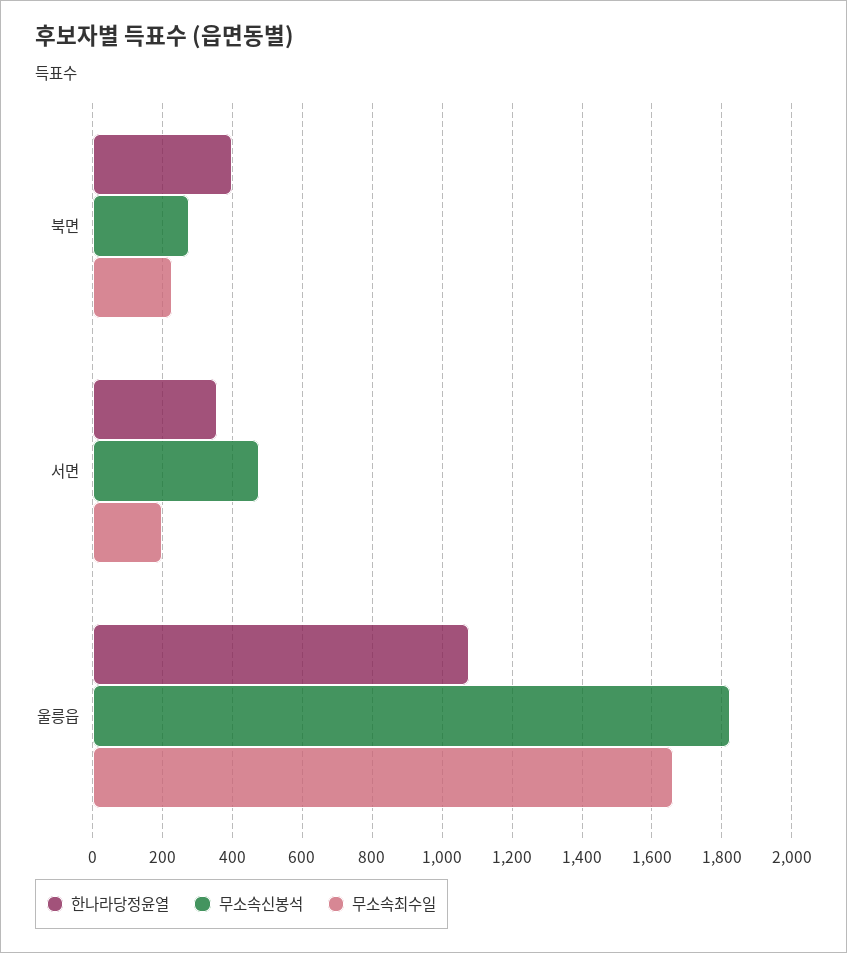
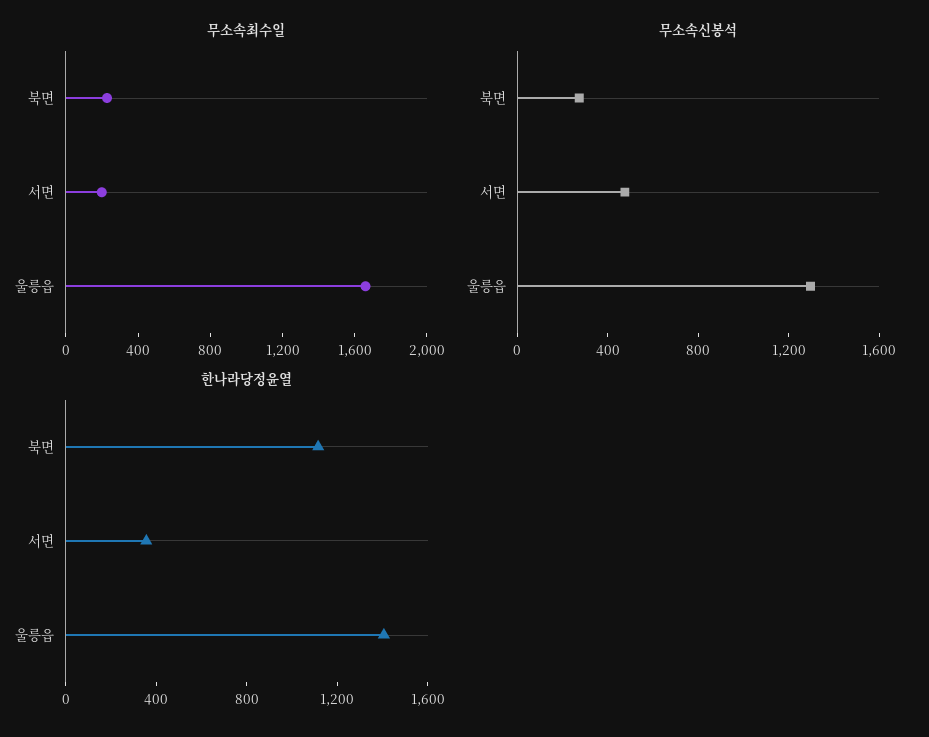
  {
    "한나라당정윤열": {
-     "북면": 400,
+     "북면": 1100,
      "서면": 360,
-     "울릉읍": 1080
+     "울릉읍": 1400
    },
    "무소속신봉석": {
      "북면": 280,
      "서면": 480,
-     "울릉읍": 1820
+     "울릉읍": 1300
    },
    "무소속최수일": {
      "북면": 220,
      "서면": 200,
      "울릉읍": 1660
    }
  }

